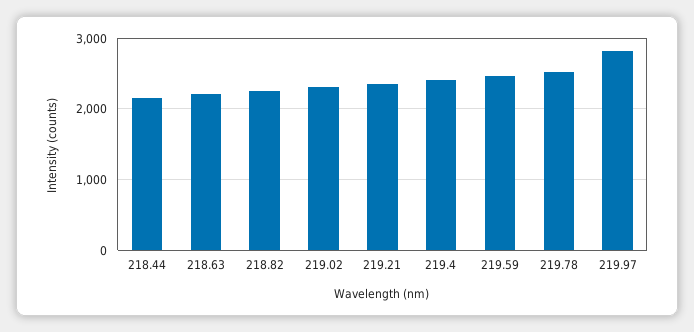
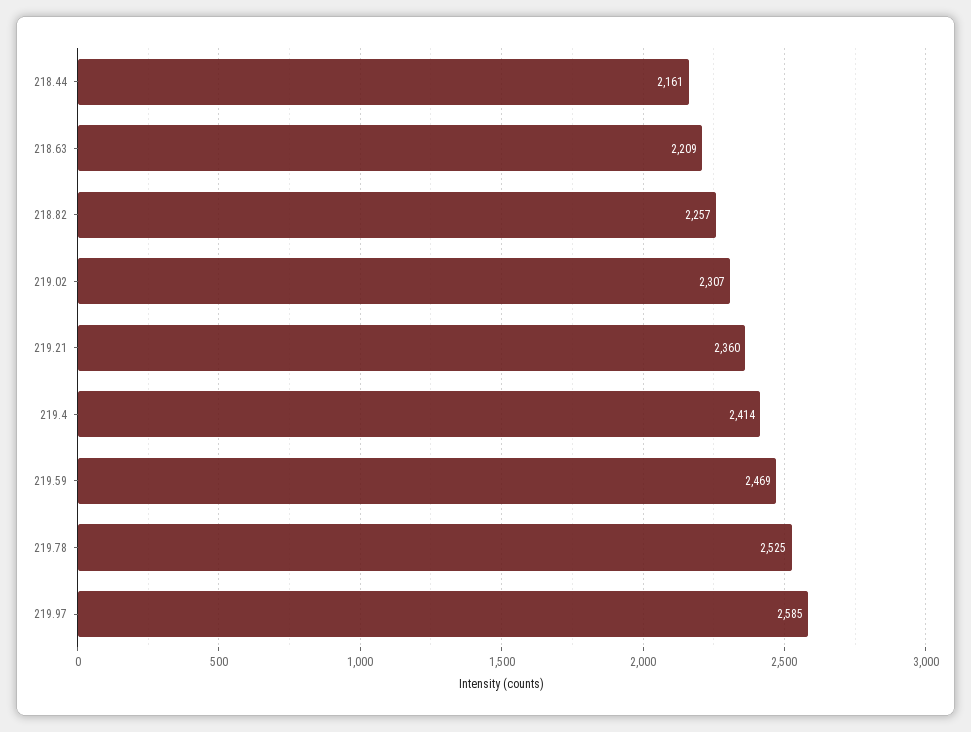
  {
    "218.44": 2161,
    "218.63": 2209,
    "218.82": 2257,
    "219.02": 2307,
    "219.21": 2360,
    "219.4": 2414,
    "219.59": 2469,
    "219.78": 2525,
-   "219.97": 2800
+   "219.97": 2585
  }

